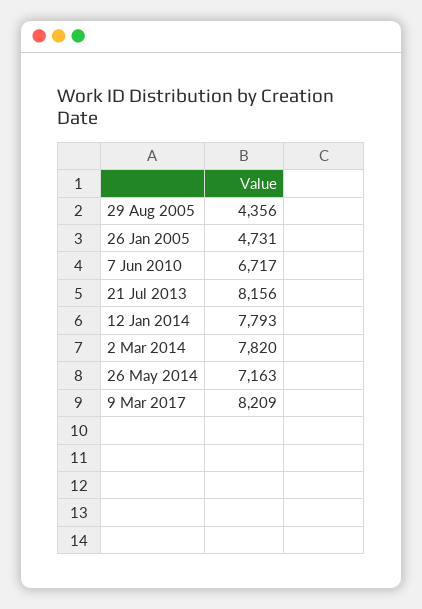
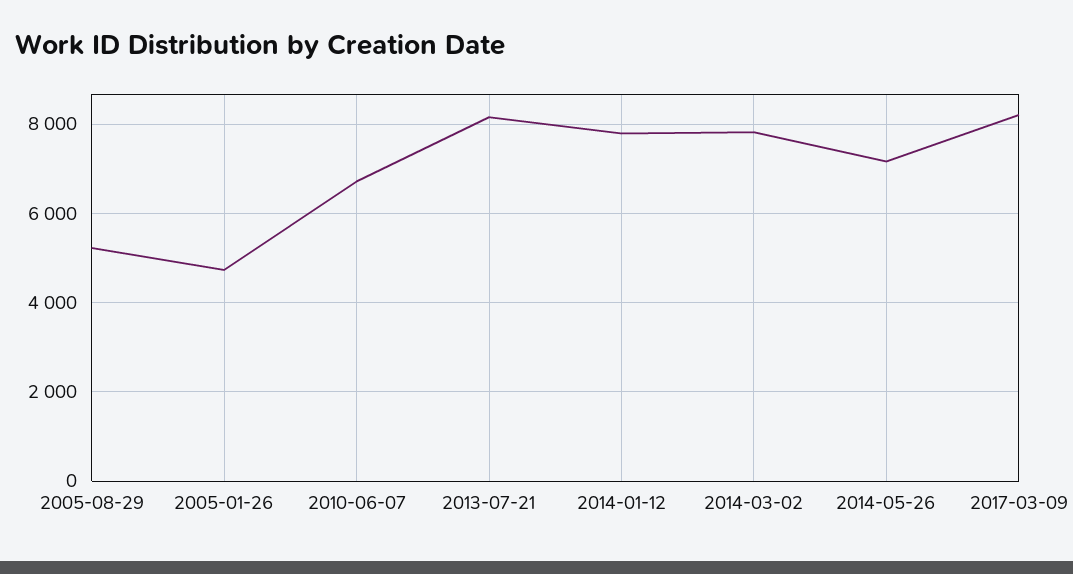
  {
-   "29 Aug 2005": 4356,
+   "29 Aug 2005": 5200,
    "26 Jan 2005": 4731,
    "7 Jun 2010": 6717,
    "21 Jul 2013": 8156,
    "12 Jan 2014": 7793,
    "2 Mar 2014": 7820,
    "26 May 2014": 7163,
    "9 Mar 2017": 8209
  }

